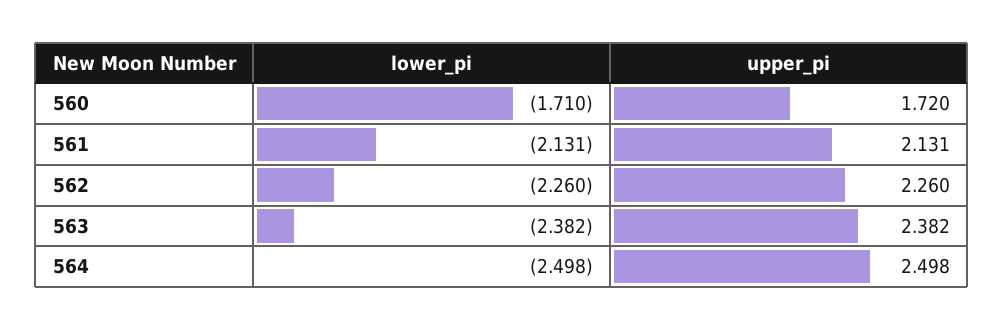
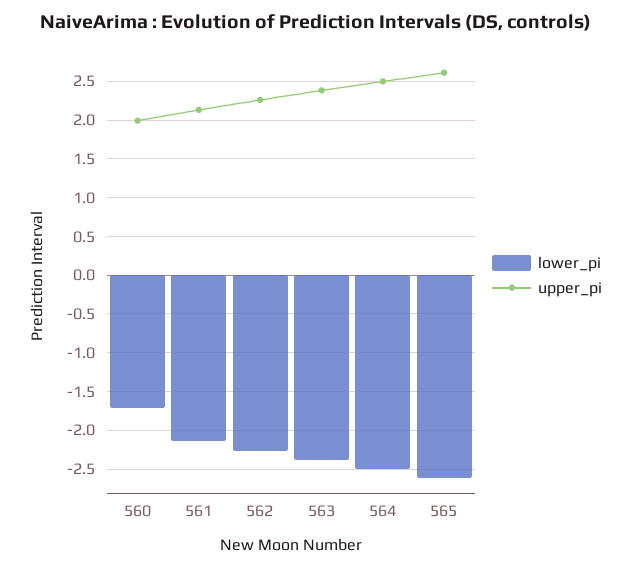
  {
    "lower_pi": {
      "560": -1.71,
      "561": -2.131,
      "562": -2.26,
      "563": -2.382,
-     "564": -2.498
+     "564": -2.498,
+     "565": -2.6
    },
    "upper_pi": {
-     "560": 1.72,
+     "560": 2,
      "561": 2.131,
      "562": 2.26,
      "563": 2.382,
-     "564": 2.498
+     "564": 2.498,
+     "565": 2.6
    }
  }

